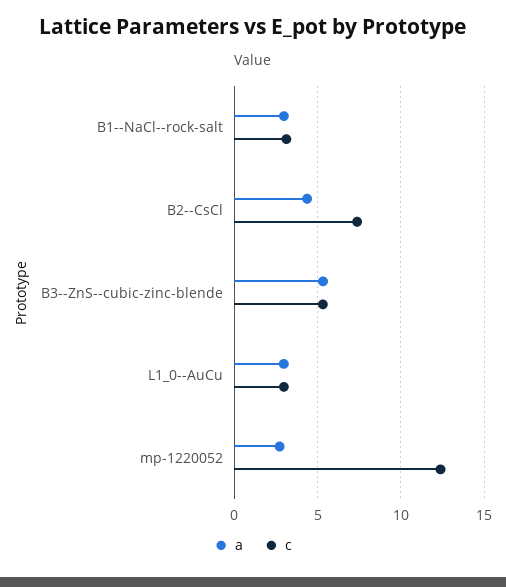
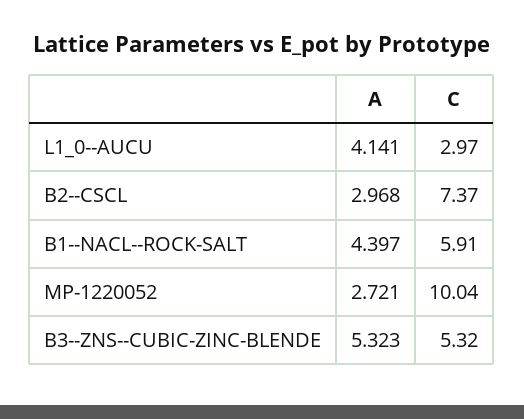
  {
    "a": {
-     "B1--NaCl--rock-salt": 3,
+     "B1--NaCl--rock-salt": 4.397,
-     "B2--CsCl": 4.5,
+     "B2--CsCl": 2.968,
      "B3--ZnS--cubic-zinc-blende": 5.323,
-     "L1_0--AuCu": 3,
+     "L1_0--AuCu": 4.141,
      "mp-1220052": 2.721
    },
    "c": {
-     "B1--NaCl--rock-salt": 3,
+     "B1--NaCl--rock-salt": 5.91,
      "B2--CsCl": 7.37,
      "B3--ZnS--cubic-zinc-blende": 5.32,
      "L1_0--AuCu": 2.97,
-     "mp-1220052": 12.5
+     "mp-1220052": 10.04
    }
  }

